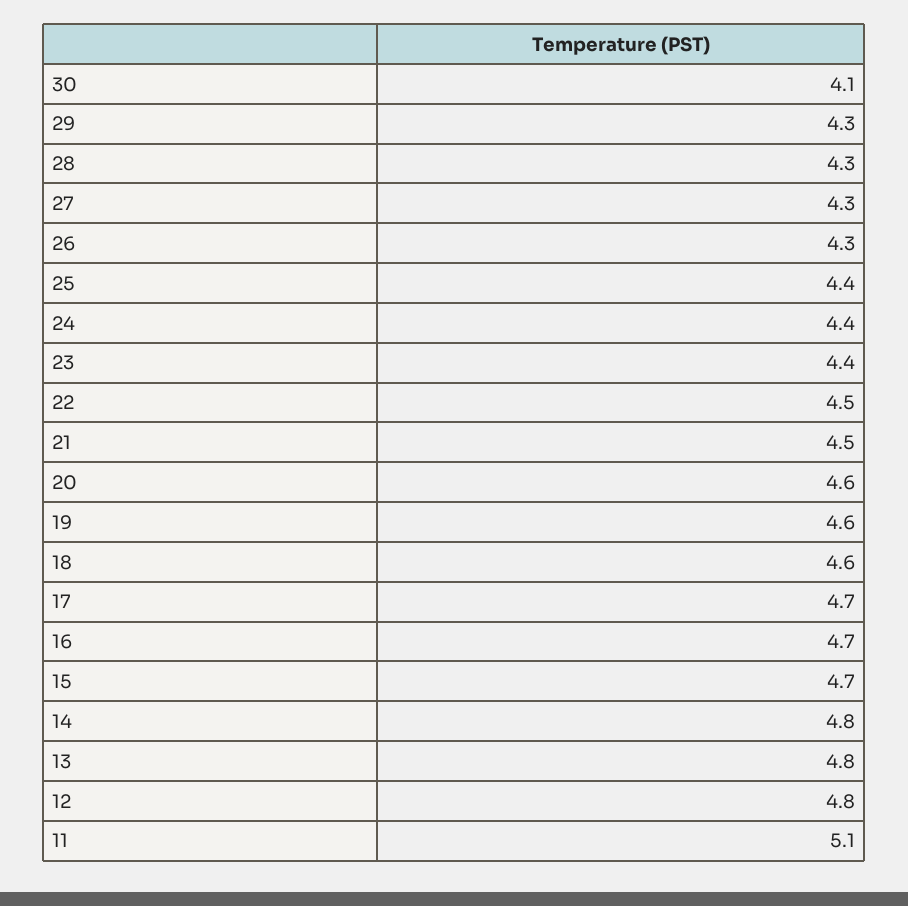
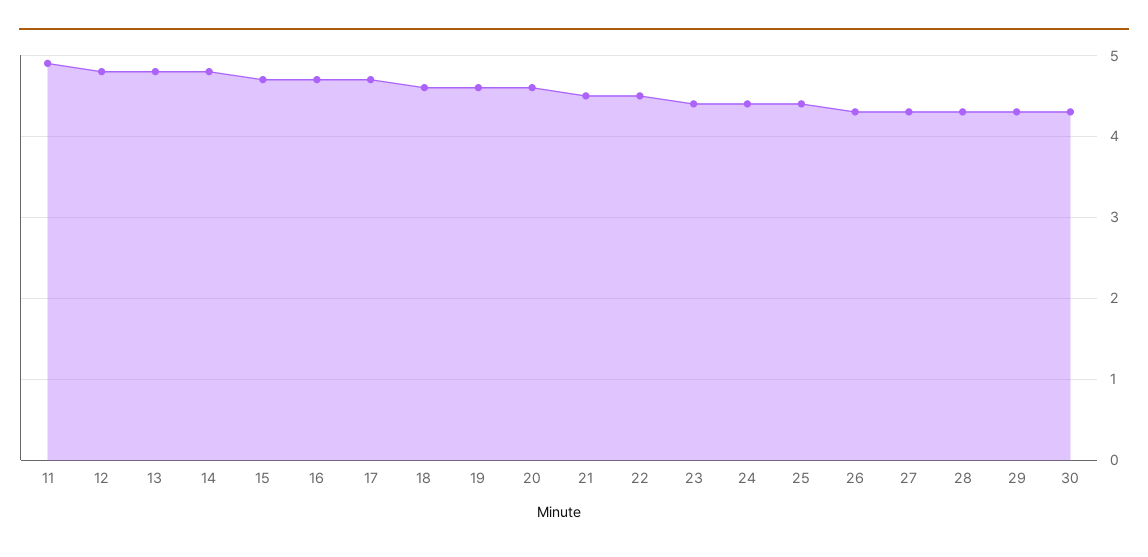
  {
-   "30": 4.1,
+   "30": 4.3,
    "29": 4.3,
    "28": 4.3,
    "27": 4.3,
    "26": 4.3,
    "25": 4.4,
    "24": 4.4,
    "23": 4.4,
    "22": 4.5,
    "21": 4.5,
    "20": 4.6,
    "19": 4.6,
    "18": 4.6,
    "17": 4.7,
    "16": 4.7,
    "15": 4.7,
    "14": 4.8,
    "13": 4.8,
    "12": 4.8,
-   "11": 5.1
+   "11": 4.9
  }

